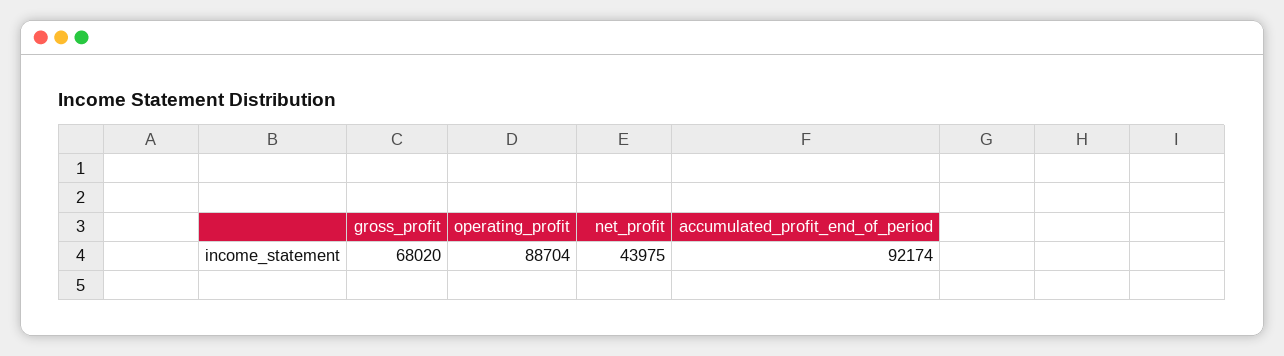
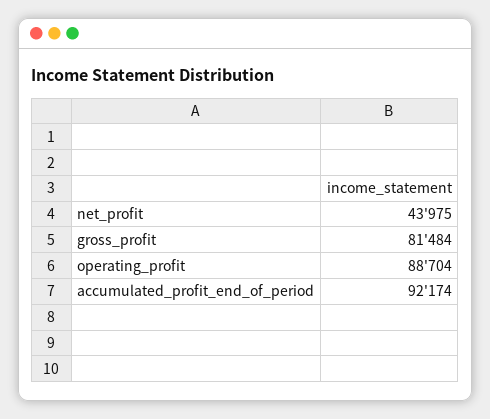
  {
-   "gross_profit": 68020,
+   "gross_profit": 81484,
    "operating_profit": 88704,
    "net_profit": 43975,
    "accumulated_profit_end_of_period": 92174
  }

